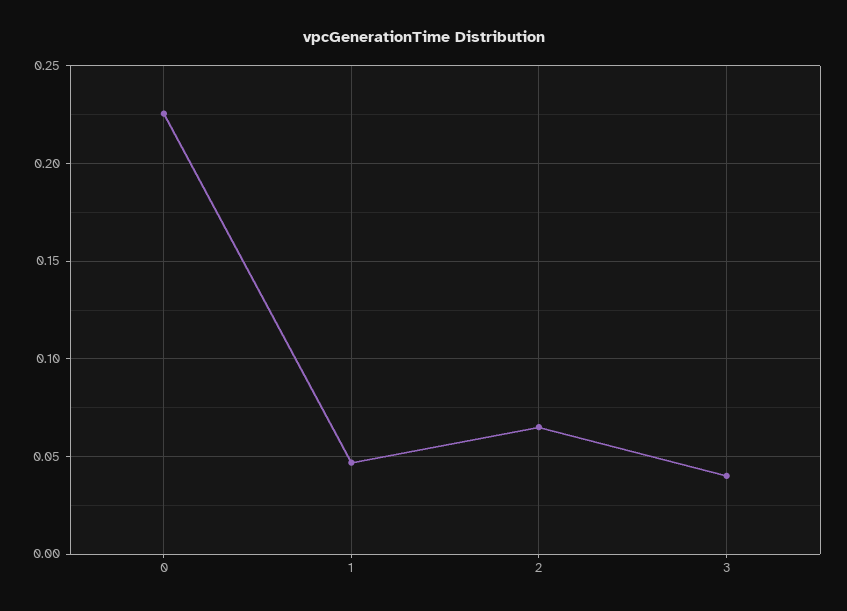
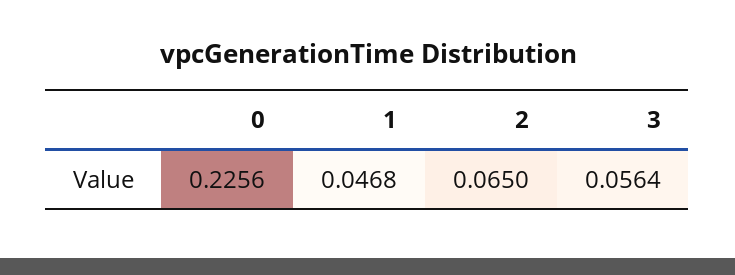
  {
    "0": 0.2256,
    "1": 0.0468,
    "2": 0.065,
-   "3": 0.04
+   "3": 0.0564
  }

